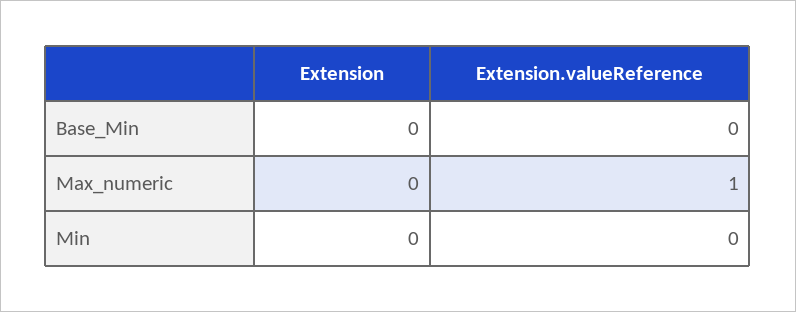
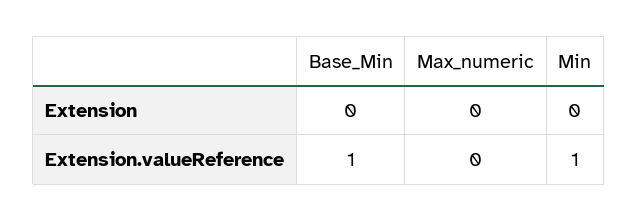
  {
    "Extension": {
      "Base_Min": 0,
      "Max_numeric": 0,
      "Min": 0
    },
    "Extension.valueReference": {
-     "Base_Min": 0,
+     "Base_Min": 1,
-     "Max_numeric": 1,
+     "Max_numeric": 0,
-     "Min": 0
+     "Min": 1
    }
  }

